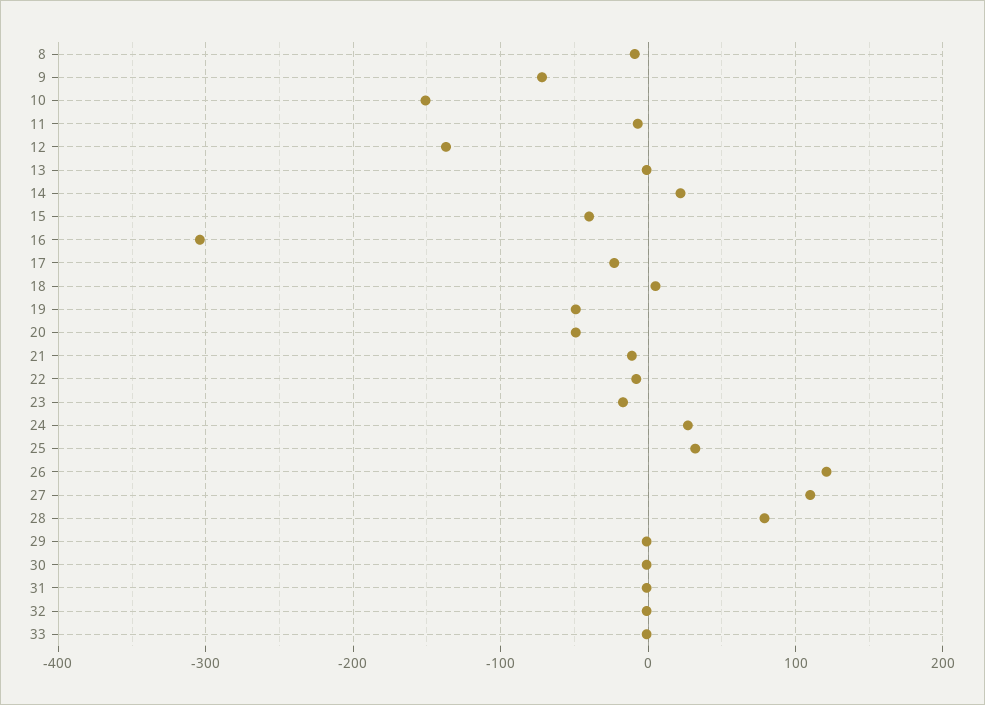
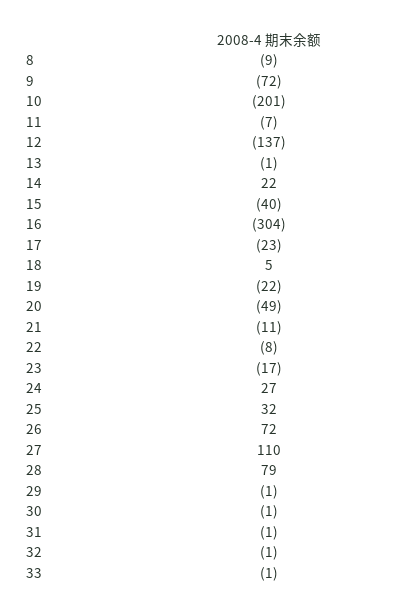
  {
    "8": -9,
    "9": -72,
-   "10": -150,
+   "10": -201,
    "11": -7,
    "12": -137,
    "13": -1,
    "14": 22,
    "15": -40,
    "16": -304,
    "17": -23,
    "18": 5,
-   "19": -50,
+   "19": -22,
    "20": -49,
    "21": -11,
    "22": -8,
    "23": -17,
    "24": 27,
    "25": 32,
-   "26": 120,
+   "26": 72,
    "27": 110,
    "28": 79,
    "29": -1,
    "30": -1,
    "31": -1,
    "32": -1,
    "33": -1
  }

